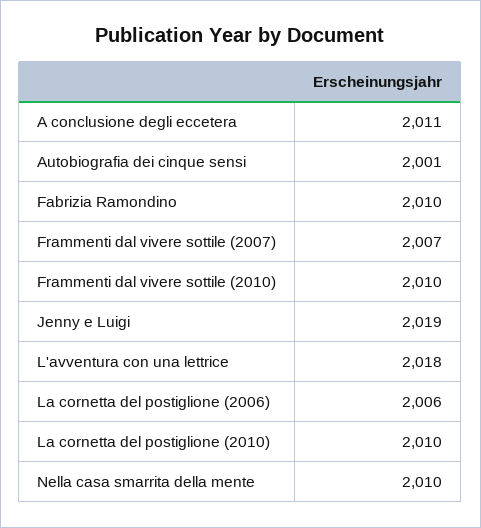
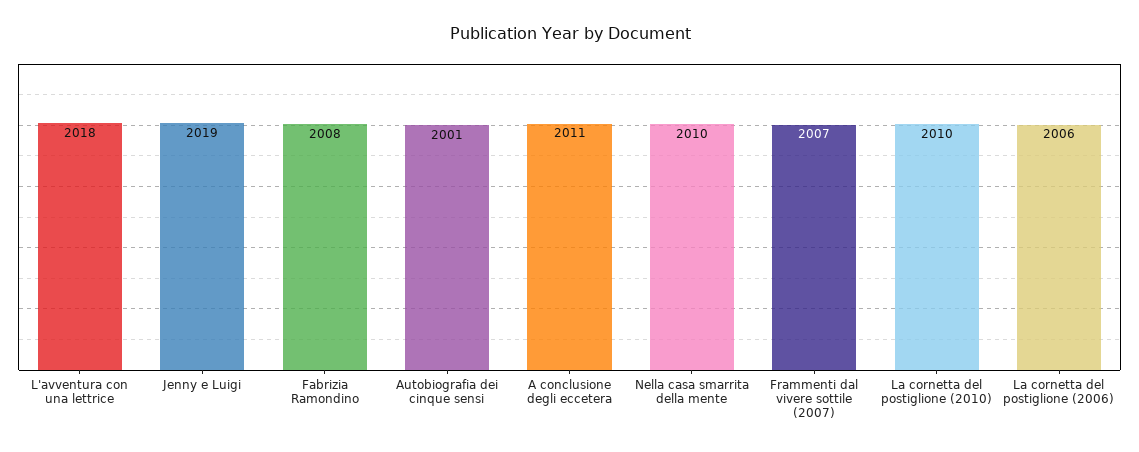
  {
    "A conclusione degli eccetera": 2011,
    "Autobiografia dei cinque sensi": 2001,
-   "Fabrizia Ramondino": 2010,
+   "Fabrizia Ramondino": 2008,
    "Frammenti dal vivere sottile (2007)": 2007,
-   "Frammenti dal vivere sottile (2010)": 2010,
    "Jenny e Luigi": 2019,
    "L'avventura con una lettrice": 2018,
    "La cornetta del postiglione (2006)": 2006,
    "La cornetta del postiglione (2010)": 2010,
    "Nella casa smarrita della mente": 2010
  }

